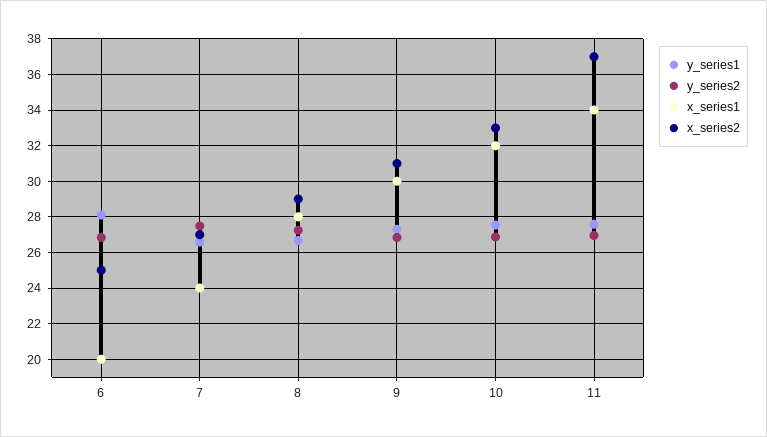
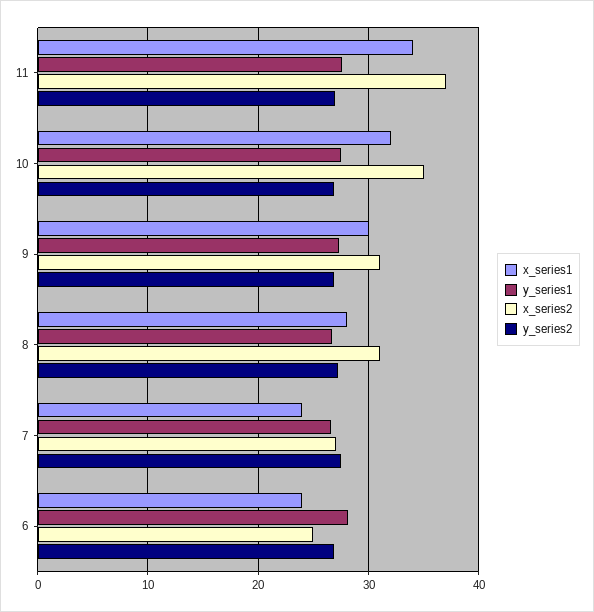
  {
    "y_series1": {
      "6": 28,
      "7": 26.5,
      "8": 26.5,
      "9": 27.5,
      "10": 27.5,
      "11": 27.5
    },
    "y_series2": {
      "6": 27,
      "7": 27.5,
      "8": 27.5,
      "9": 27,
      "10": 27,
      "11": 27
    },
    "x_series1": {
-     "6": 20,
+     "6": 24,
      "7": 24,
      "8": 28,
      "9": 30,
      "10": 32,
      "11": 34
    },
    "x_series2": {
      "6": 25,
      "7": 27,
-     "8": 29,
+     "8": 31,
      "9": 31,
-     "10": 33,
+     "10": 35,
      "11": 37
    }
  }

